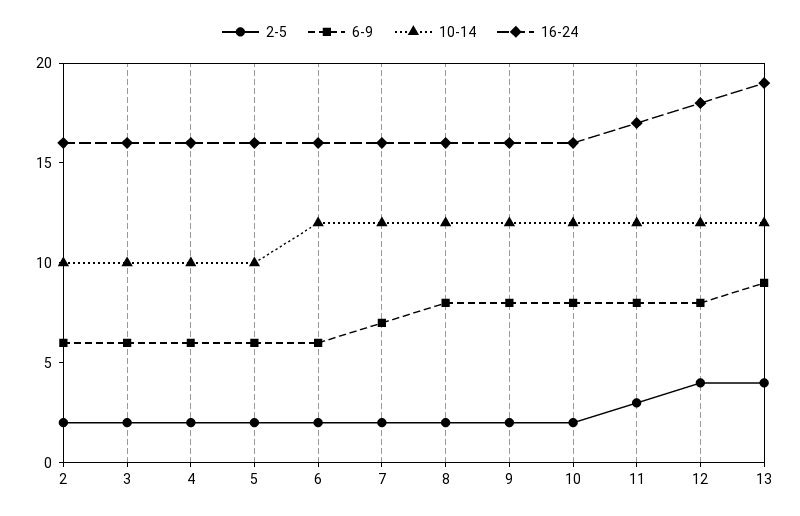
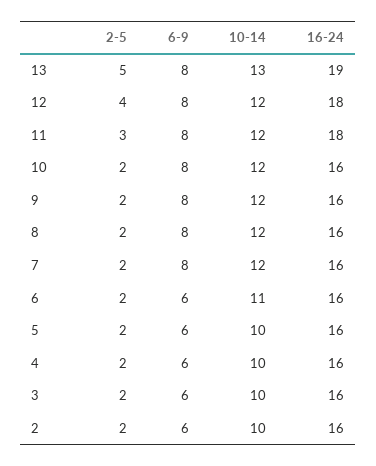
  {
    "2-5": {
      "2": 2,
      "3": 2,
      "4": 2,
      "5": 2,
      "6": 2,
      "7": 2,
      "8": 2,
      "9": 2,
      "10": 2,
      "11": 3,
      "12": 4,
-     "13": 4
+     "13": 5
    },
    "6-9": {
      "2": 6,
      "3": 6,
      "4": 6,
      "5": 6,
      "6": 6,
-     "7": 7,
+     "7": 8,
      "8": 8,
      "9": 8,
      "10": 8,
      "11": 8,
      "12": 8,
-     "13": 9
+     "13": 8
    },
    "10-14": {
      "2": 10,
      "3": 10,
      "4": 10,
      "5": 10,
-     "6": 12,
+     "6": 11,
      "7": 12,
      "8": 12,
      "9": 12,
      "10": 12,
      "11": 12,
      "12": 12,
-     "13": 12
+     "13": 13
    },
    "16-24": {
      "2": 16,
      "3": 16,
      "4": 16,
      "5": 16,
      "6": 16,
      "7": 16,
      "8": 16,
      "9": 16,
      "10": 16,
-     "11": 17,
+     "11": 18,
      "12": 18,
      "13": 19
    }
  }

